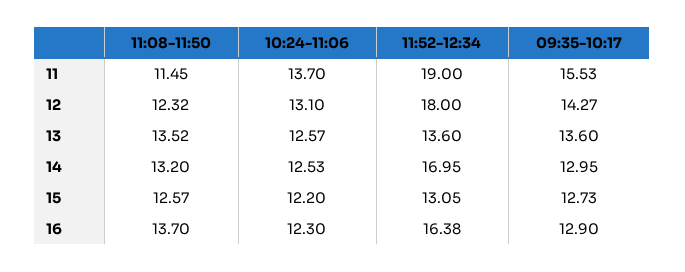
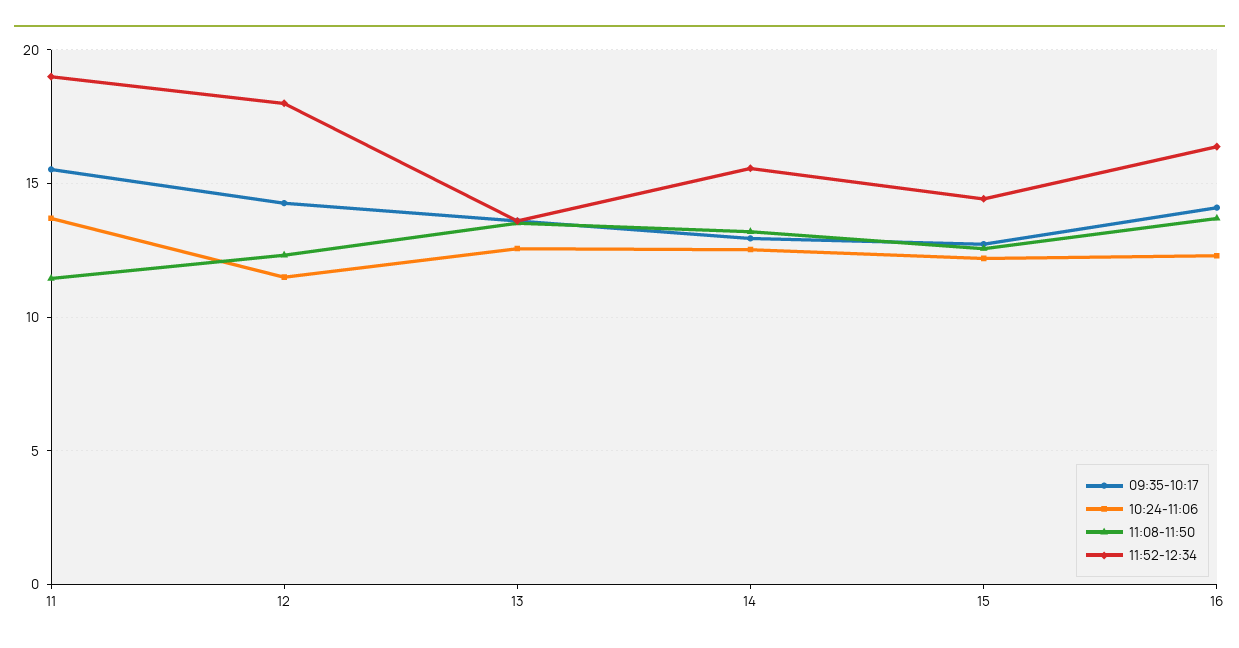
  {
    "11:08-11:50": {
      "11": 11.45,
      "12": 12.32,
      "13": 13.52,
      "14": 13.2,
      "15": 12.57,
      "16": 13.7
    },
    "10:24-11:06": {
      "11": 13.7,
-     "12": 13.1,
+     "12": 11.5,
      "13": 12.57,
      "14": 12.53,
      "15": 12.2,
      "16": 12.3
    },
    "11:52-12:34": {
      "11": 19,
      "12": 18,
      "13": 13.6,
-     "14": 16.95,
+     "14": 15.5,
-     "15": 13.05,
+     "15": 14.5,
      "16": 16.38
    },
    "09:35-10:17": {
      "11": 15.53,
      "12": 14.27,
      "13": 13.6,
      "14": 12.95,
      "15": 12.73,
-     "16": 12.9
+     "16": 14
    }
  }

